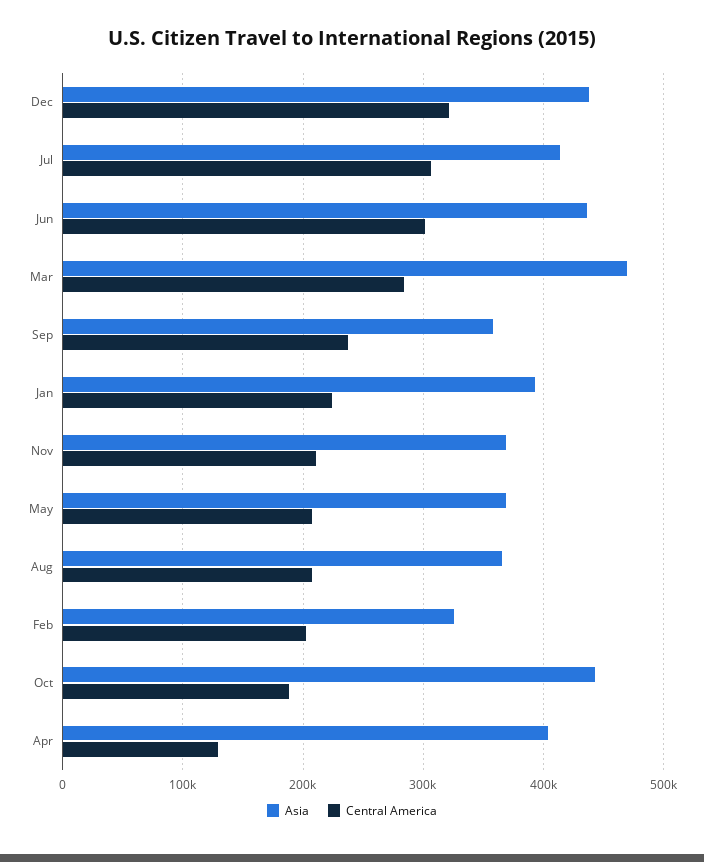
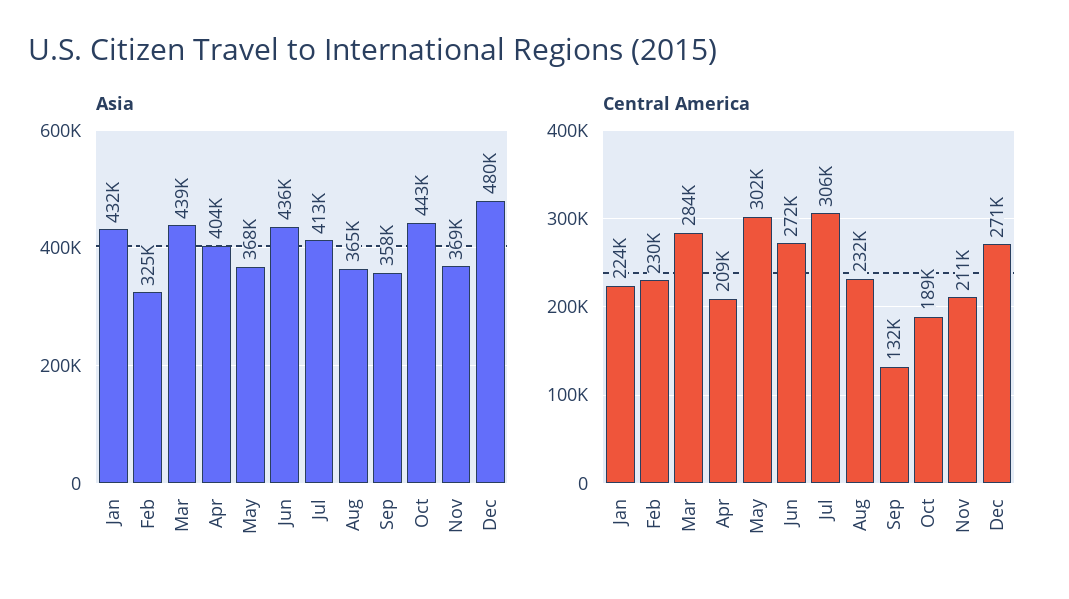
  {
    "Asia": {
-     "Dec": 440000,
+     "Dec": 480000,
      "Jul": 413000,
      "Jun": 436000,
-     "Mar": 470000,
+     "Mar": 439000,
      "Sep": 358000,
-     "Jan": 390000,
+     "Jan": 432000,
      "Nov": 369000,
      "May": 368000,
      "Aug": 365000,
      "Feb": 325000,
      "Oct": 443000,
      "Apr": 404000
    },
    "Central America": {
-     "Dec": 320000,
+     "Dec": 271000,
      "Jul": 306000,
-     "Jun": 300000,
+     "Jun": 272000,
      "Mar": 284000,
-     "Sep": 240000,
+     "Sep": 132000,
      "Jan": 224000,
      "Nov": 211000,
-     "May": 210000,
+     "May": 302000,
-     "Aug": 210000,
+     "Aug": 232000,
-     "Feb": 200000,
+     "Feb": 230000,
      "Oct": 189000,
-     "Apr": 130000
+     "Apr": 209000
    }
  }

